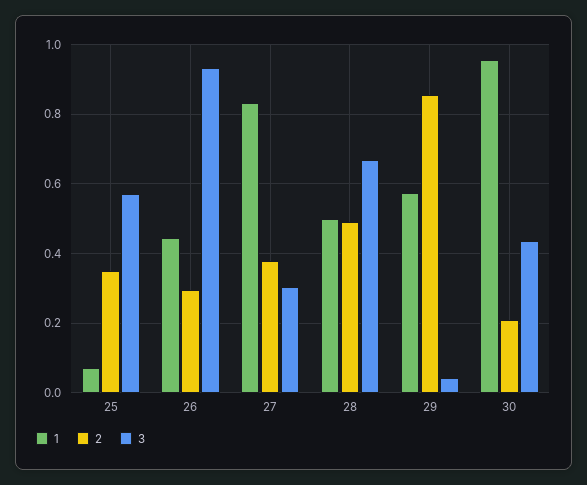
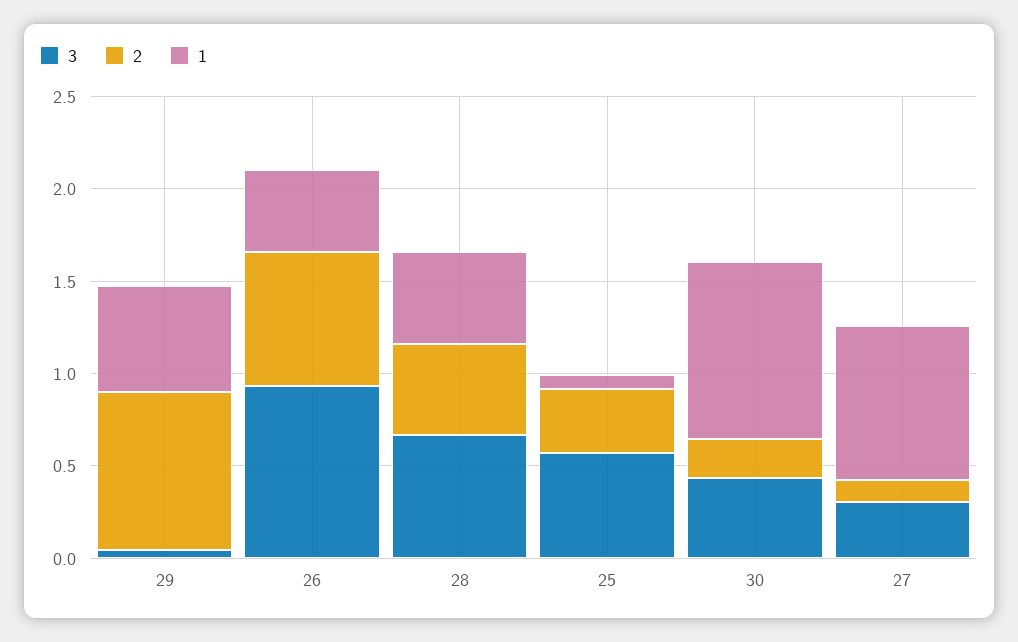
  {
    "1": {
      "25": 0.08,
      "26": 0.44,
      "27": 0.84,
      "28": 0.5,
      "29": 0.58,
      "30": 0.96
    },
    "2": {
      "25": 0.34,
-     "26": 0.3,
+     "26": 0.7,
-     "27": 0.38,
+     "27": 0.1,
      "28": 0.48,
      "29": 0.86,
      "30": 0.2
    },
    "3": {
      "25": 0.58,
      "26": 0.94,
      "27": 0.3,
      "28": 0.66,
      "29": 0.04,
      "30": 0.44
    }
  }

